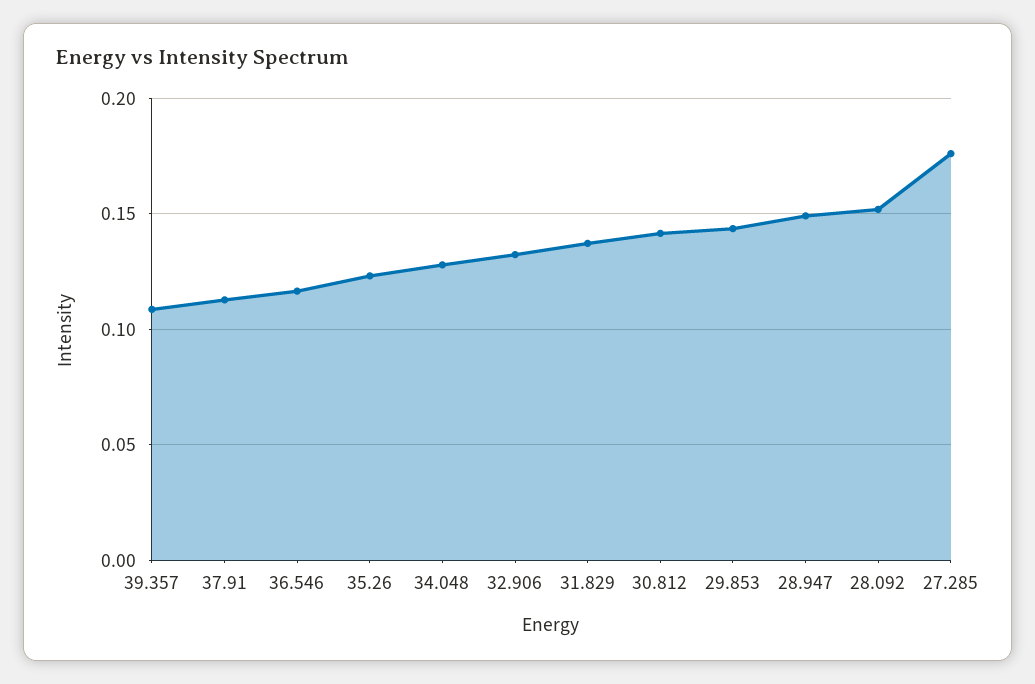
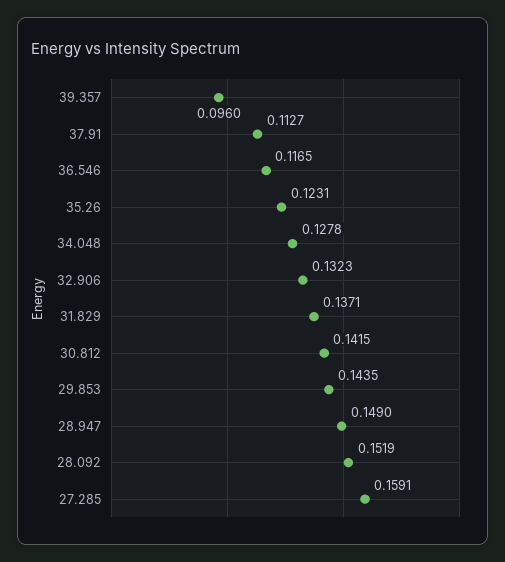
  {
-   "39.357": 0.11,
+   "39.357": 0.096,
    "37.91": 0.1127,
    "36.546": 0.1165,
    "35.26": 0.1231,
    "34.048": 0.1278,
    "32.906": 0.1323,
    "31.829": 0.1371,
    "30.812": 0.1415,
    "29.853": 0.1435,
    "28.947": 0.149,
    "28.092": 0.1519,
-   "27.285": 0.175
+   "27.285": 0.1591
  }

